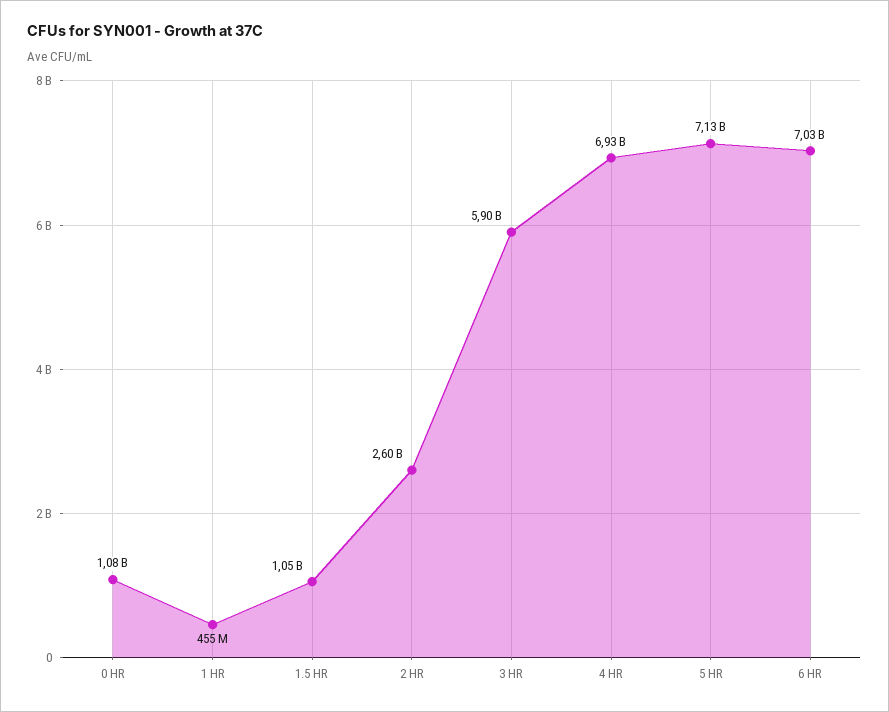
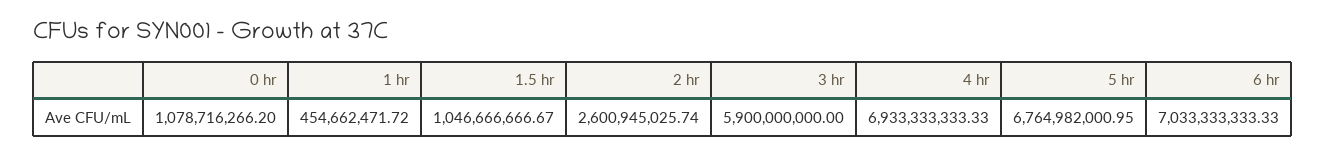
  {
    "0 HR": 1078716266.2,
    "1 HR": 454662471.72,
    "1.5 HR": 1046666666.67,
    "2 HR": 2600945025.74,
    "3 HR": 5900000000,
    "4 HR": 6933333333.33,
-   "5 HR": 7130000000,
+   "5 HR": 6764982000.95,
    "6 HR": 7033333333.33
  }

